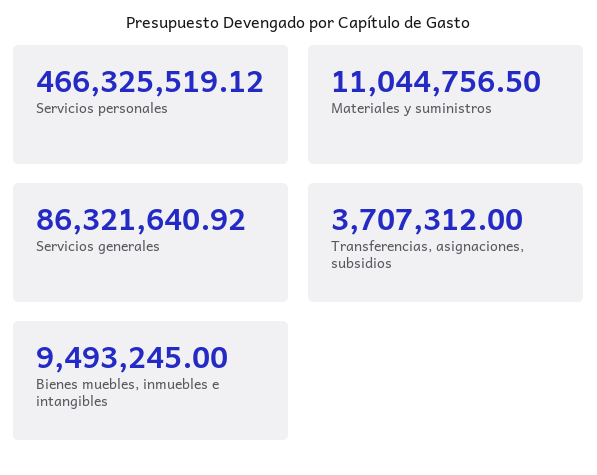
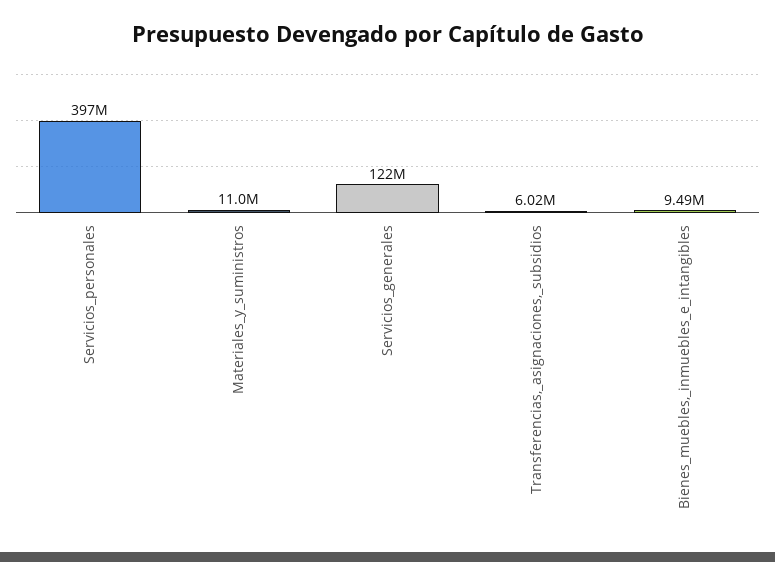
  {
-   "Servicios personales": 466325519.12,
+   "Servicios personales": 397000000,
    "Materiales y suministros": 11044756.5,
-   "Servicios generales": 86321640.92,
+   "Servicios generales": 122000000,
-   "Transferencias, asignaciones, subsidios": 3707312,
+   "Transferencias, asignaciones, subsidios": 6020000,
    "Bienes muebles, inmuebles e intangibles": 9493245
  }

